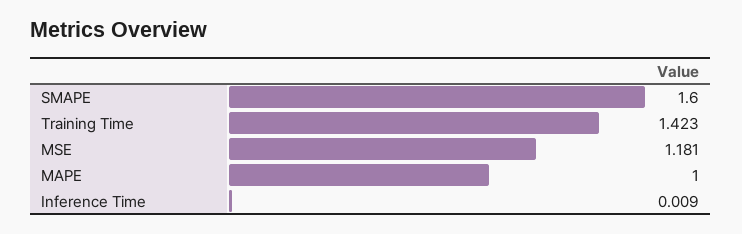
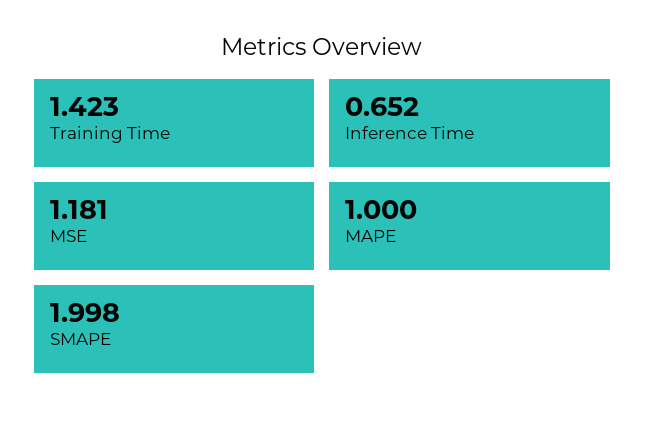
  {
-   "SMAPE": 1.6,
+   "SMAPE": 1.998,
    "Training Time": 1.423,
    "MSE": 1.181,
    "MAPE": 1,
-   "Inference Time": 0.009
+   "Inference Time": 0.652
  }

